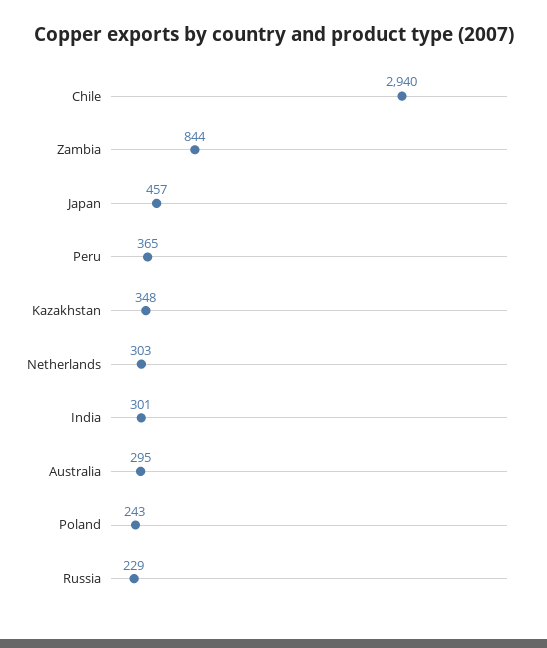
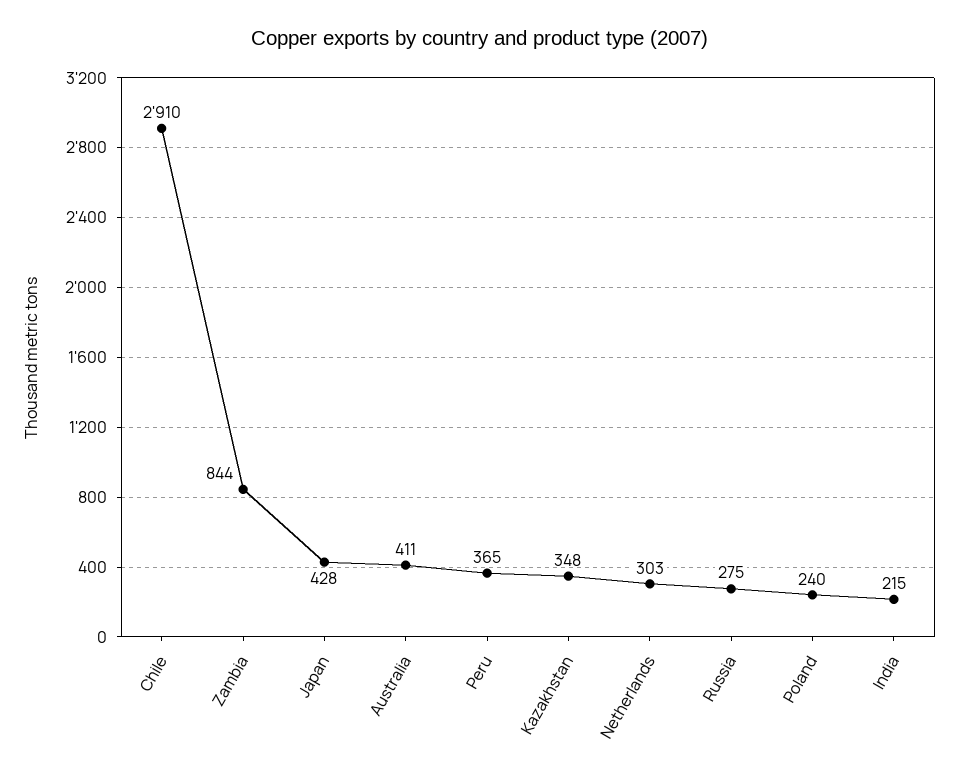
  {
-   "Chile": 2940,
+   "Chile": 2910,
    "Zambia": 844,
-   "Japan": 457,
+   "Japan": 428,
    "Peru": 365,
    "Kazakhstan": 348,
    "Netherlands": 303,
-   "India": 301,
+   "India": 215,
-   "Australia": 295,
+   "Australia": 411,
-   "Poland": 243,
+   "Poland": 240,
-   "Russia": 229
+   "Russia": 275
  }

